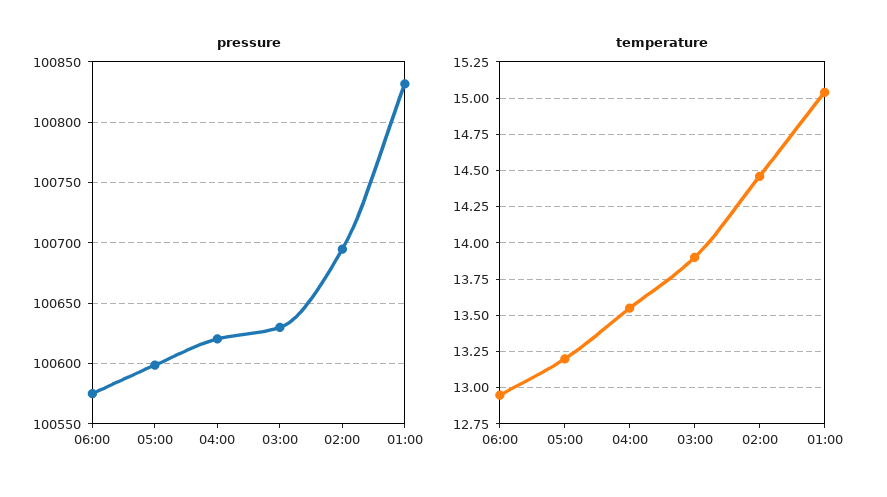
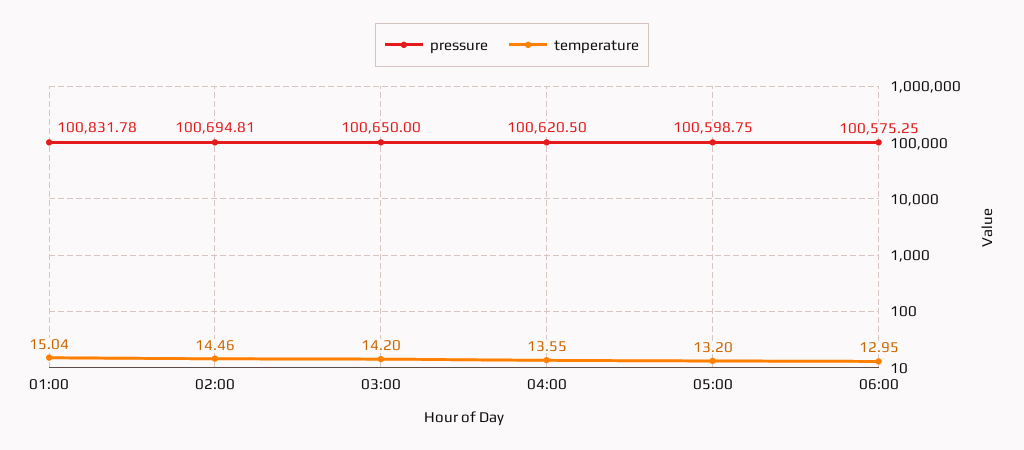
  {
    "pressure": {
      "06:00": 100575.25,
      "05:00": 100598.75,
      "04:00": 100620.5,
-     "03:00": 100630,
+     "03:00": 100650,
      "02:00": 100694.81,
      "01:00": 100831.78
    },
    "temperature": {
      "06:00": 12.95,
      "05:00": 13.2,
      "04:00": 13.55,
-     "03:00": 13.9,
+     "03:00": 14.2,
      "02:00": 14.46,
      "01:00": 15.04
    }
  }

